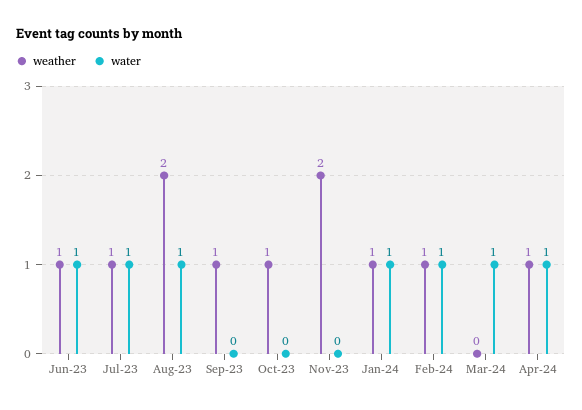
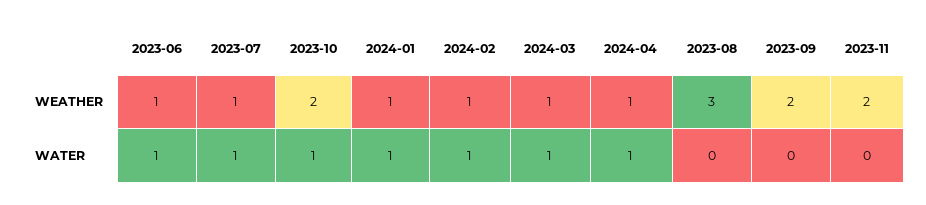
  {
    "weather": {
      "Jun-23": 1,
      "Jul-23": 1,
-     "Aug-23": 2,
+     "Aug-23": 3,
-     "Sep-23": 1,
+     "Sep-23": 2,
-     "Oct-23": 1,
+     "Oct-23": 2,
      "Nov-23": 2,
      "Jan-24": 1,
      "Feb-24": 1,
-     "Mar-24": 0,
+     "Mar-24": 1,
      "Apr-24": 1
    },
    "water": {
      "Jun-23": 1,
      "Jul-23": 1,
-     "Aug-23": 1,
+     "Aug-23": 0,
      "Sep-23": 0,
-     "Oct-23": 0,
+     "Oct-23": 1,
      "Nov-23": 0,
      "Jan-24": 1,
      "Feb-24": 1,
      "Mar-24": 1,
      "Apr-24": 1
    }
  }

